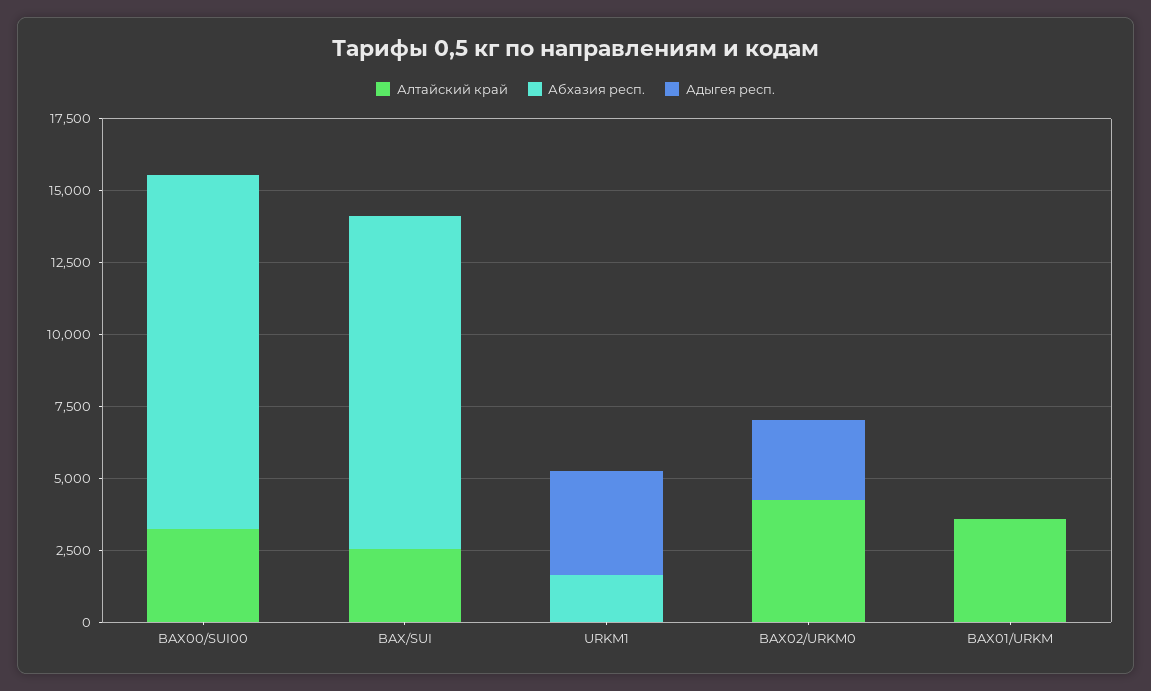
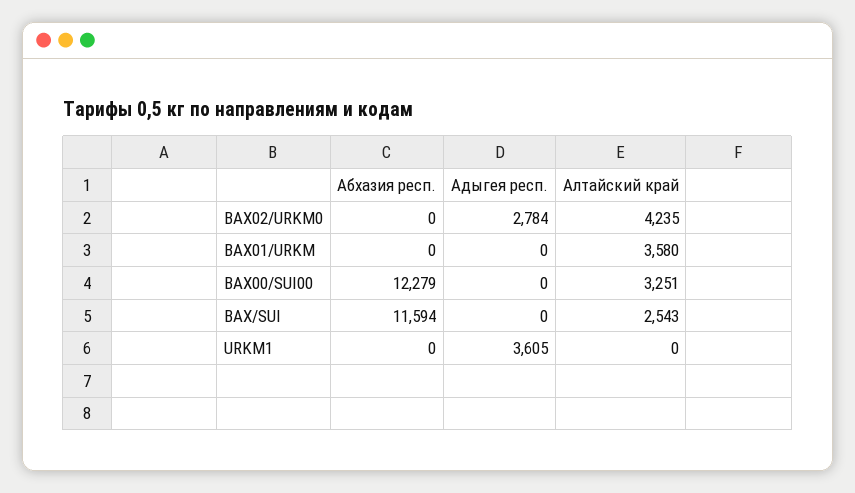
  {
    "Алтайский край": {
      "BAX00/SUI00": 3251,
      "BAX/SUI": 2543,
      "URKM1": 0,
      "BAX02/URKM0": 4235,
      "BAX01/URKM": 3580
    },
    "Абхазия респ.": {
      "BAX00/SUI00": 12279,
      "BAX/SUI": 11594,
-     "URKM1": 1500,
+     "URKM1": 0,
      "BAX02/URKM0": 0,
      "BAX01/URKM": 0
    },
    "Адыгея респ.": {
      "BAX00/SUI00": 0,
      "BAX/SUI": 0,
      "URKM1": 3605,
      "BAX02/URKM0": 2784,
      "BAX01/URKM": 0
    }
  }

